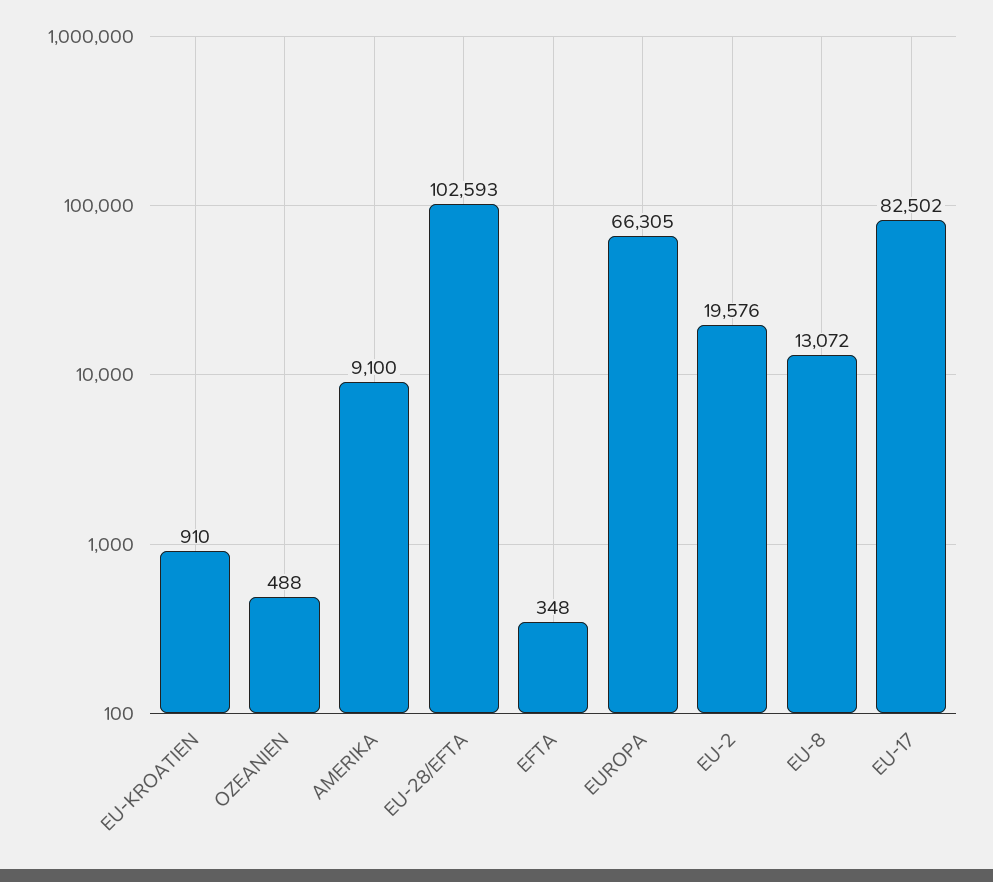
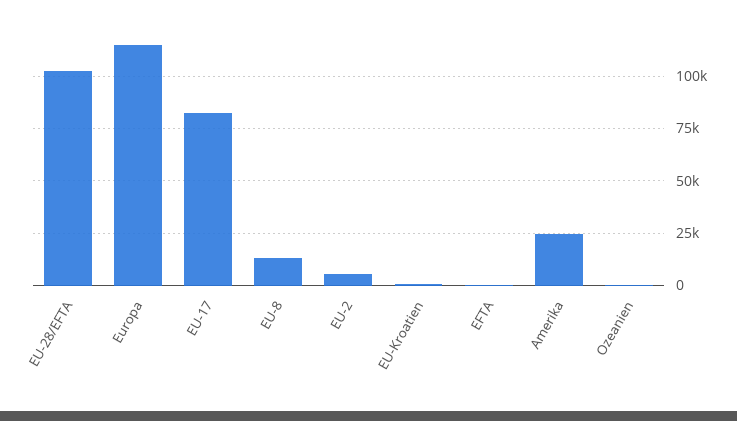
  {
    "EU-KROATIEN": 910,
    "OZEANIEN": 488,
-   "AMERIKA": 9100,
+   "AMERIKA": 25000,
    "EU-28/EFTA": 102593,
    "EFTA": 348,
-   "EUROPA": 66305,
+   "EUROPA": 115000,
-   "EU-2": 19576,
+   "EU-2": 5000,
    "EU-8": 13072,
    "EU-17": 82502
  }

